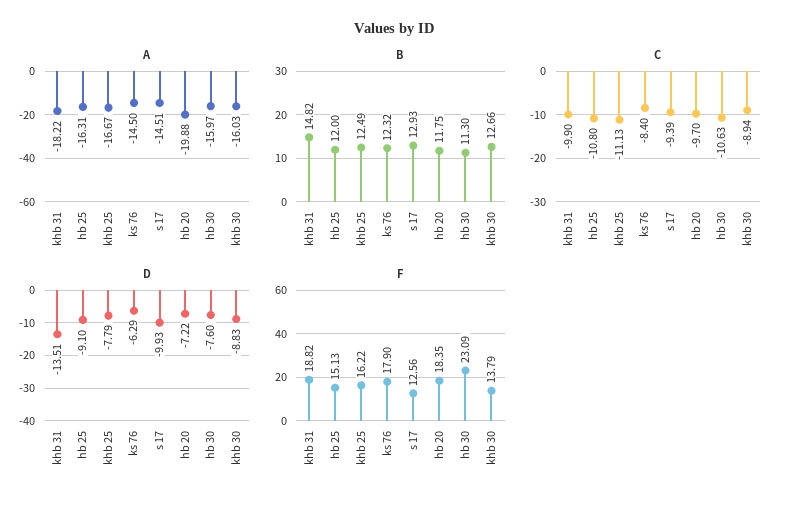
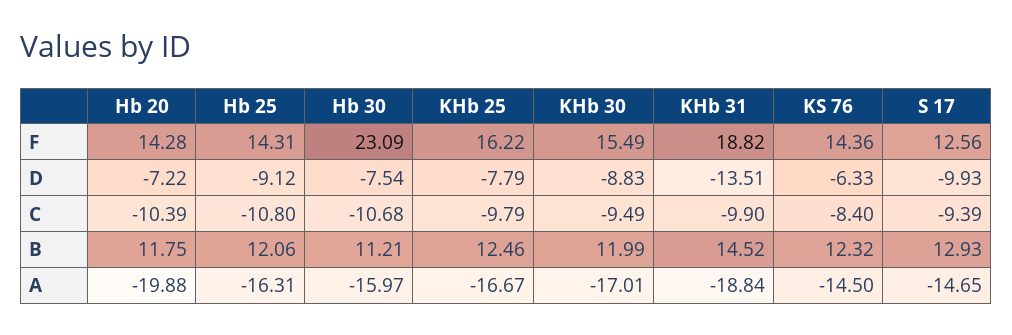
  {
    "A": {
-     "khb 31": -18.22,
+     "khb 31": -18.84,
      "hb 25": -16.31,
      "khb 25": -16.67,
      "ks 76": -14.5,
-     "s 17": -14.51,
+     "s 17": -14.65,
      "hb 20": -19.88,
      "hb 30": -15.97,
-     "khb 30": -16.03
+     "khb 30": -17.01
    },
    "B": {
-     "khb 31": 14.82,
+     "khb 31": 14.52,
-     "hb 25": 12,
+     "hb 25": 12.06,
-     "khb 25": 12.49,
+     "khb 25": 12.46,
      "ks 76": 12.32,
      "s 17": 12.93,
      "hb 20": 11.75,
-     "hb 30": 11.3,
+     "hb 30": 11.21,
-     "khb 30": 12.66
+     "khb 30": 11.99
    },
    "C": {
      "khb 31": -9.9,
      "hb 25": -10.8,
-     "khb 25": -11.13,
+     "khb 25": -9.79,
      "ks 76": -8.4,
      "s 17": -9.39,
-     "hb 20": -9.7,
+     "hb 20": -10.39,
-     "hb 30": -10.63,
+     "hb 30": -10.68,
-     "khb 30": -8.94
+     "khb 30": -9.49
    },
    "D": {
      "khb 31": -13.51,
-     "hb 25": -9.1,
+     "hb 25": -9.12,
      "khb 25": -7.79,
-     "ks 76": -6.29,
+     "ks 76": -6.33,
      "s 17": -9.93,
      "hb 20": -7.22,
-     "hb 30": -7.6,
+     "hb 30": -7.54,
      "khb 30": -8.83
    },
    "F": {
      "khb 31": 18.82,
-     "hb 25": 15.13,
+     "hb 25": 14.31,
      "khb 25": 16.22,
-     "ks 76": 17.9,
+     "ks 76": 14.36,
      "s 17": 12.56,
-     "hb 20": 18.35,
+     "hb 20": 14.28,
      "hb 30": 23.09,
-     "khb 30": 13.79
+     "khb 30": 15.49
    }
  }

